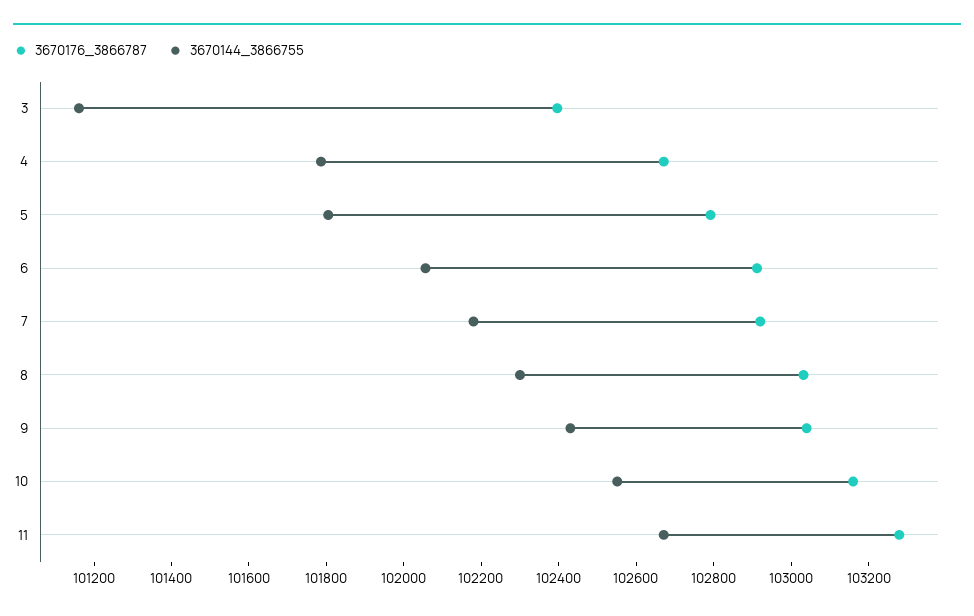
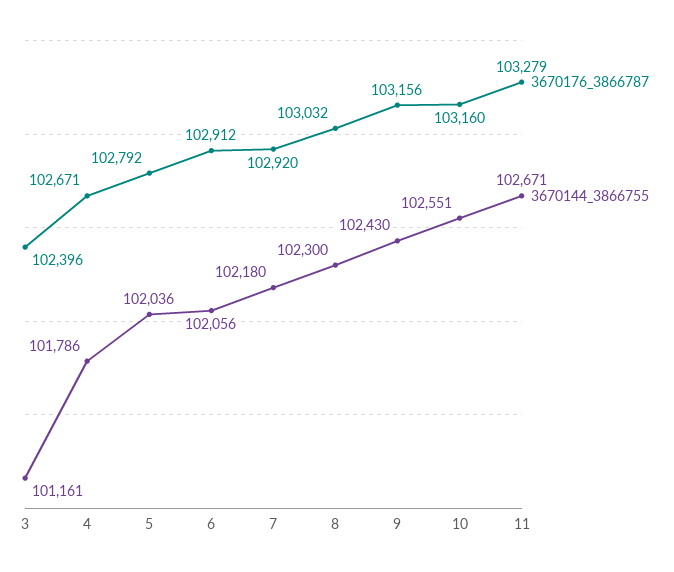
  {
    "3670176_3866787": {
      "3": 102396,
      "4": 102671,
      "5": 102792,
      "6": 102912,
      "7": 102920,
      "8": 103032,
-     "9": 103050,
+     "9": 103156,
      "10": 103160,
      "11": 103279
    },
    "3670144_3866755": {
      "3": 101161,
      "4": 101786,
-     "5": 101800,
+     "5": 102036,
      "6": 102056,
      "7": 102180,
      "8": 102300,
      "9": 102430,
      "10": 102551,
      "11": 102671
    }
  }

